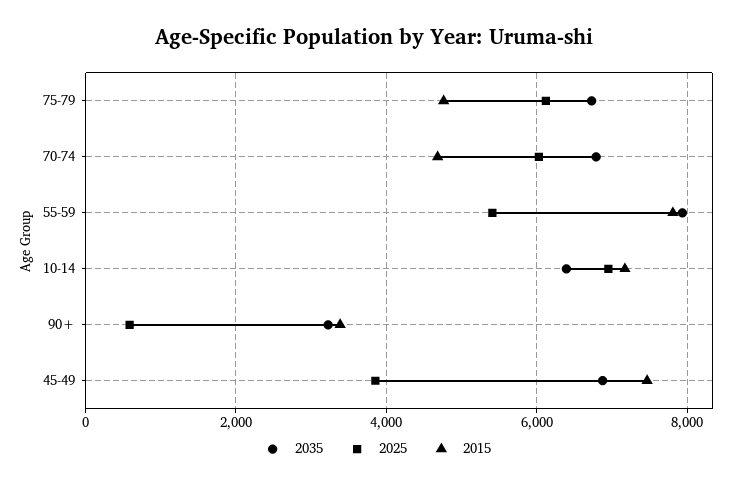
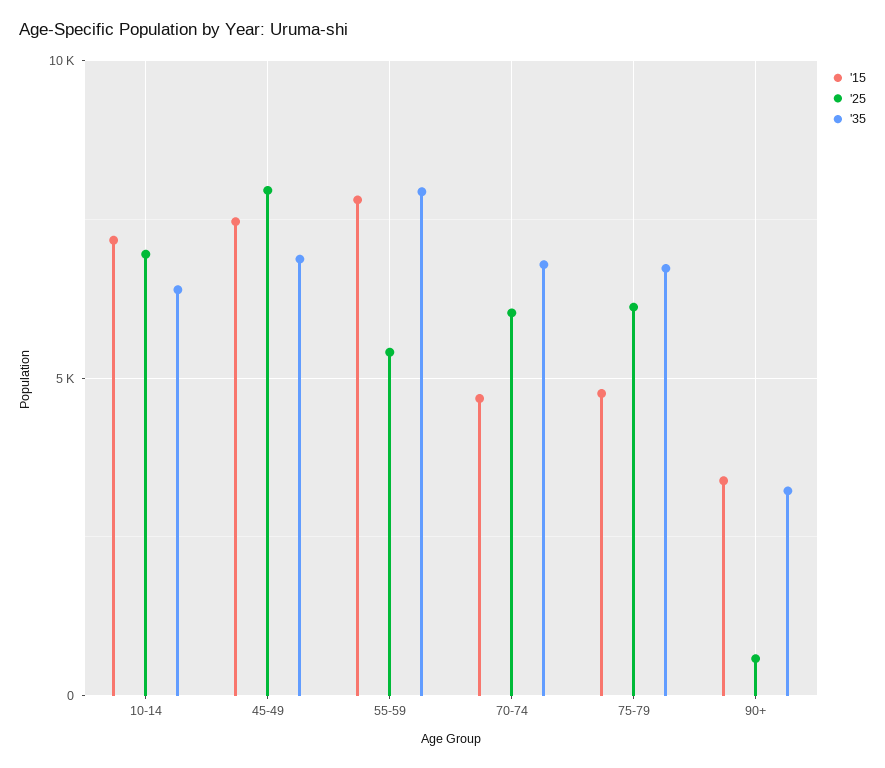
  {
    "2035": {
      "75-79": 6800,
      "70-74": 6800,
      "55-59": 8000,
      "10-14": 6400,
      "90+": 3200,
      "45-49": 6800
    },
    "2025": {
      "75-79": 6200,
      "70-74": 6000,
      "55-59": 5400,
      "10-14": 7000,
      "90+": 600,
-     "45-49": 3800
+     "45-49": 8000
    },
    "2015": {
      "75-79": 4800,
      "70-74": 4600,
      "55-59": 7800,
      "10-14": 7200,
      "90+": 3400,
      "45-49": 7400
    }
  }

